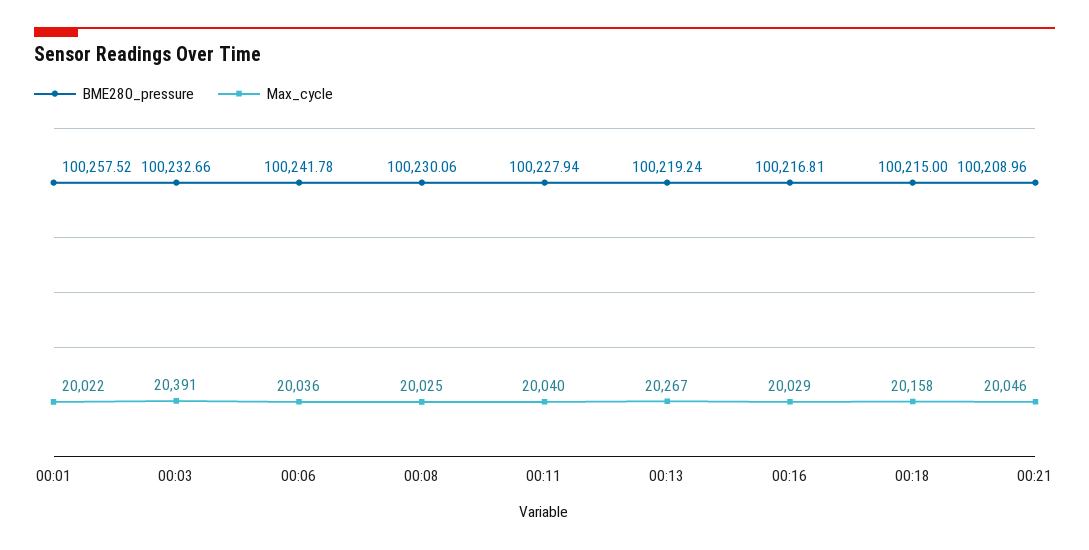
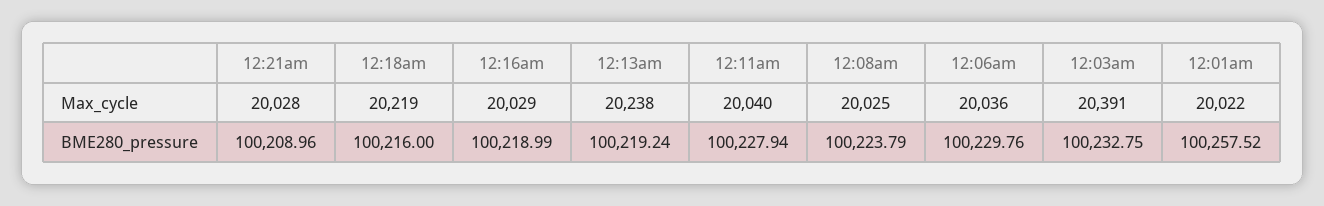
  {
    "BME280_pressure": {
      "00:01": 100257.52,
-     "00:03": 100232.66,
+     "00:03": 100232.75,
-     "00:06": 100241.78,
+     "00:06": 100229.76,
-     "00:08": 100230.06,
+     "00:08": 100223.79,
      "00:11": 100227.94,
      "00:13": 100219.24,
-     "00:16": 100216.81,
+     "00:16": 100218.99,
-     "00:18": 100215,
+     "00:18": 100216,
      "00:21": 100208.96
    },
    "Max_cycle": {
      "00:01": 20022,
      "00:03": 20391,
      "00:06": 20036,
      "00:08": 20025,
      "00:11": 20040,
-     "00:13": 20267,
+     "00:13": 20238,
      "00:16": 20029,
-     "00:18": 20158,
+     "00:18": 20219,
-     "00:21": 20046
+     "00:21": 20028
    }
  }

